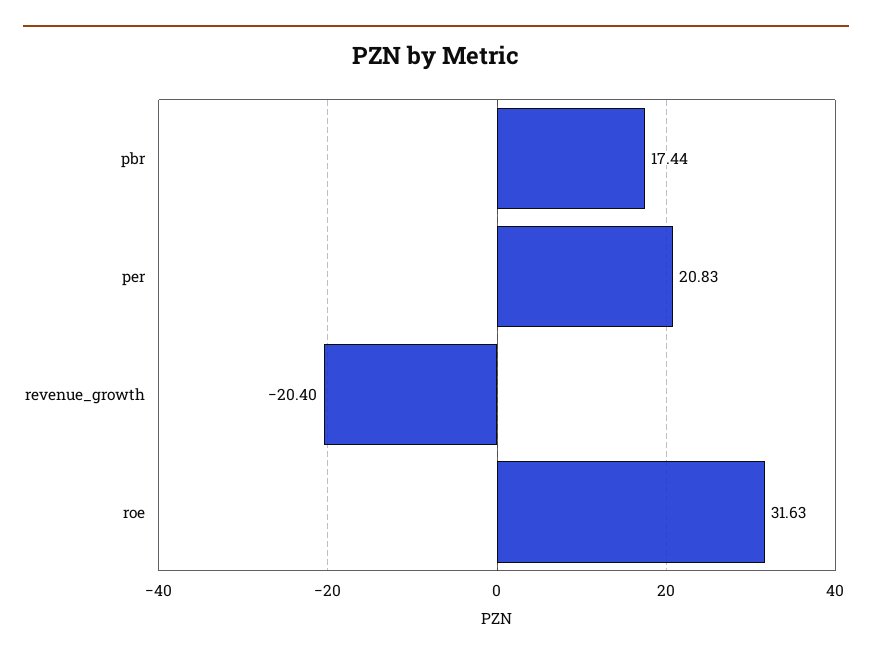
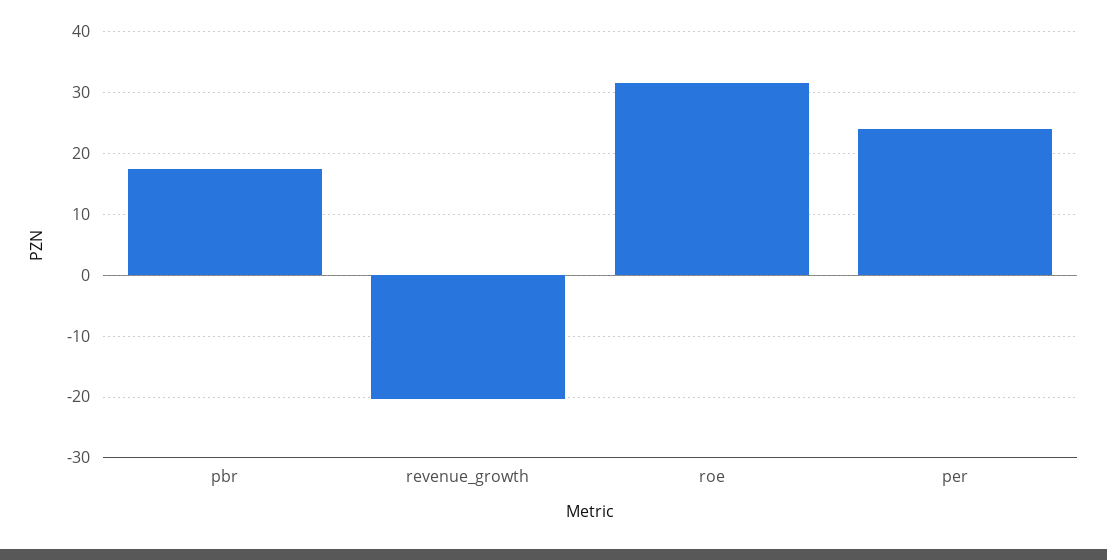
  {
    "pbr": 17.44,
-   "per": 20.83,
+   "per": 24,
    "revenue_growth": -20.4,
    "roe": 31.63
  }

